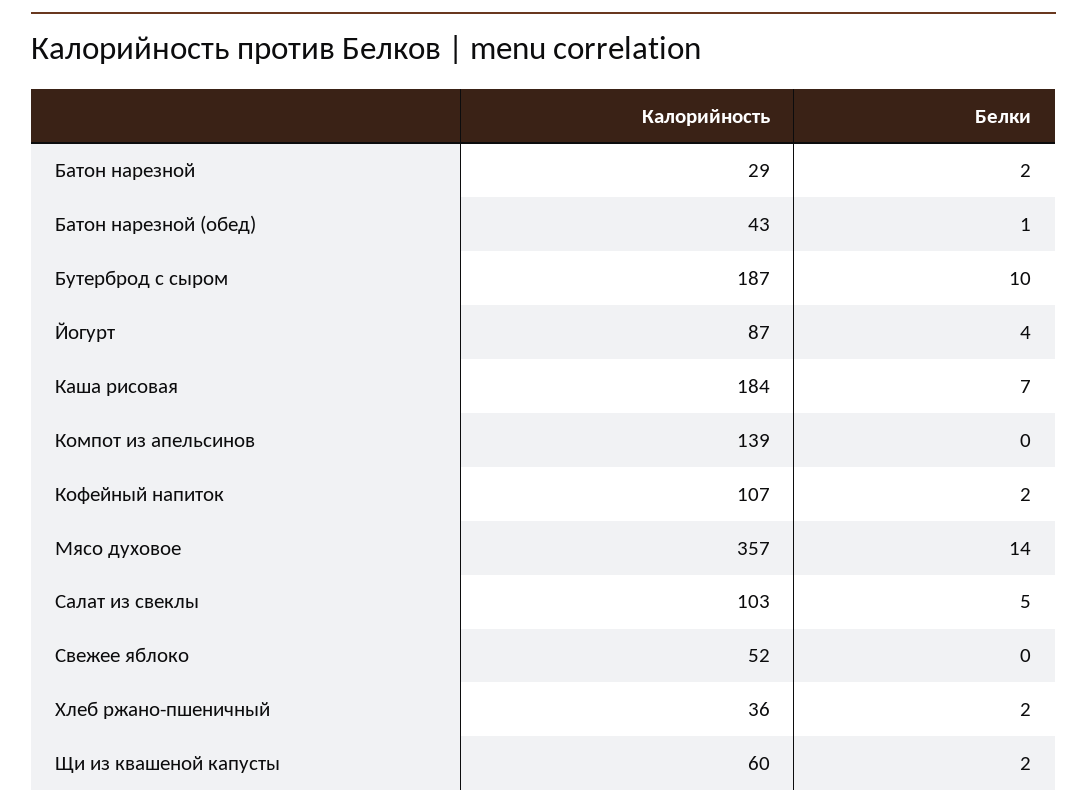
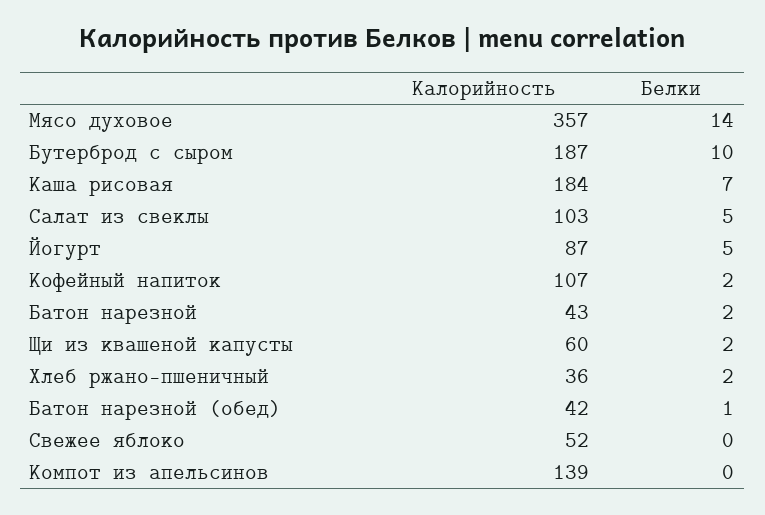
  {
    "Калорийность": {
-     "Батон нарезной": 29,
+     "Батон нарезной": 43,
-     "Батон нарезной (обед)": 43,
+     "Батон нарезной (обед)": 42,
      "Бутерброд с сыром": 187,
      "Йогурт": 87,
      "Каша рисовая": 184,
      "Компот из апельсинов": 139,
      "Кофейный напиток": 107,
      "Мясо духовое": 357,
      "Салат из свеклы": 103,
      "Свежее яблоко": 52,
      "Хлеб ржано-пшеничный": 36,
      "Щи из квашеной капусты": 60
    },
    "Белки": {
      "Батон нарезной": 2,
      "Батон нарезной (обед)": 1,
      "Бутерброд с сыром": 10,
-     "Йогурт": 4,
+     "Йогурт": 5,
      "Каша рисовая": 7,
      "Компот из апельсинов": 0,
      "Кофейный напиток": 2,
      "Мясо духовое": 14,
      "Салат из свеклы": 5,
      "Свежее яблоко": 0,
      "Хлеб ржано-пшеничный": 2,
      "Щи из квашеной капусты": 2
    }
  }

